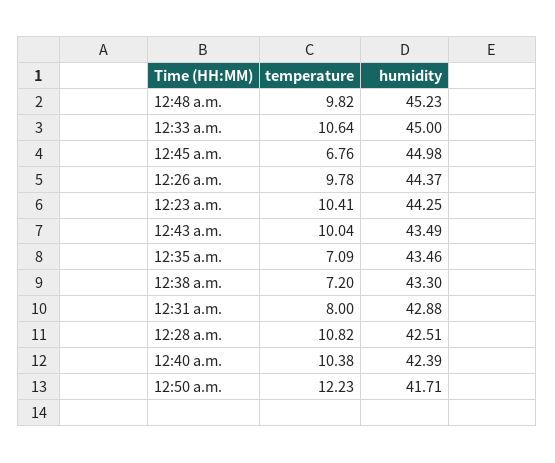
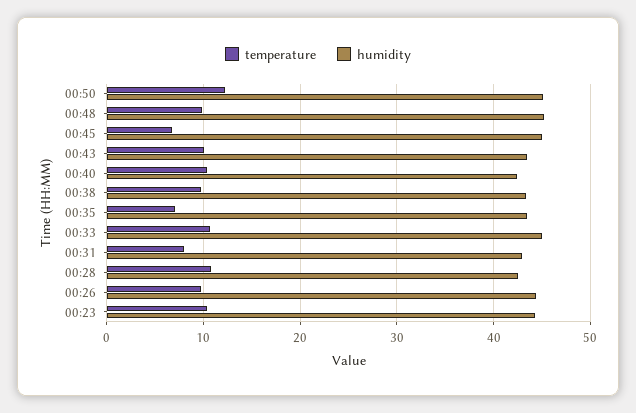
  {
    "temperature": {
      "12:48 a.m.": 9.82,
      "12:33 a.m.": 10.64,
      "12:45 a.m.": 6.76,
      "12:26 a.m.": 9.78,
      "12:23 a.m.": 10.41,
      "12:43 a.m.": 10.04,
      "12:35 a.m.": 7.09,
-     "12:38 a.m.": 7.2,
+     "12:38 a.m.": 10,
      "12:31 a.m.": 8,
      "12:28 a.m.": 10.82,
      "12:40 a.m.": 10.38,
      "12:50 a.m.": 12.23
    },
    "humidity": {
      "12:48 a.m.": 45.23,
      "12:33 a.m.": 45,
      "12:45 a.m.": 44.98,
      "12:26 a.m.": 44.37,
      "12:23 a.m.": 44.25,
      "12:43 a.m.": 43.49,
      "12:35 a.m.": 43.46,
      "12:38 a.m.": 43.3,
      "12:31 a.m.": 42.88,
      "12:28 a.m.": 42.51,
      "12:40 a.m.": 42.39,
-     "12:50 a.m.": 41.71
+     "12:50 a.m.": 45
    }
  }

